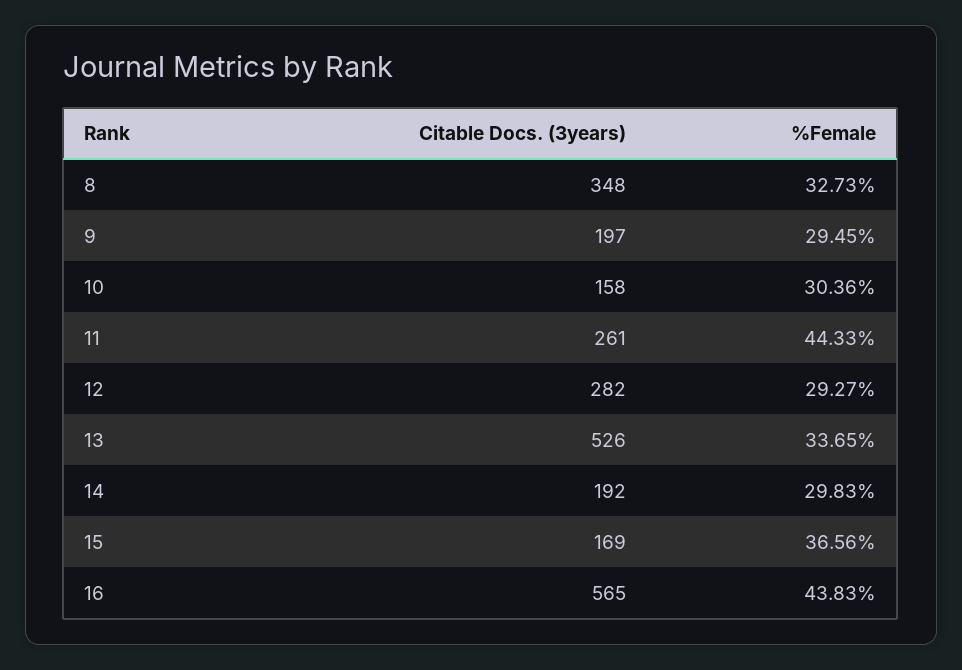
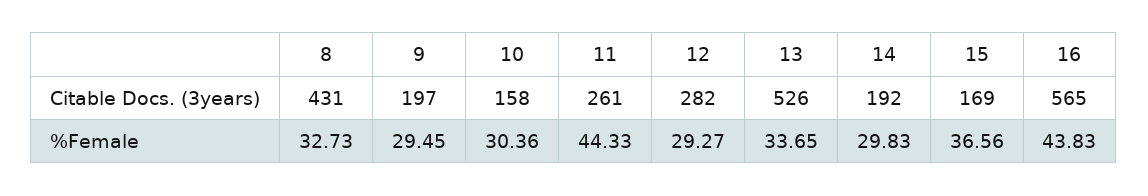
  {
    "Citable Docs. (3years)": {
-     "8": 348,
+     "8": 431,
      "9": 197,
      "10": 158,
      "11": 261,
      "12": 282,
      "13": 526,
      "14": 192,
      "15": 169,
      "16": 565
    },
    "%Female": {
      "8": 32.73,
      "9": 29.45,
      "10": 30.36,
      "11": 44.33,
      "12": 29.27,
      "13": 33.65,
      "14": 29.83,
      "15": 36.56,
      "16": 43.83
    }
  }

